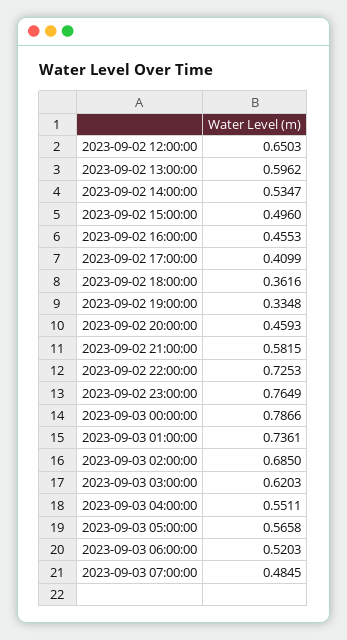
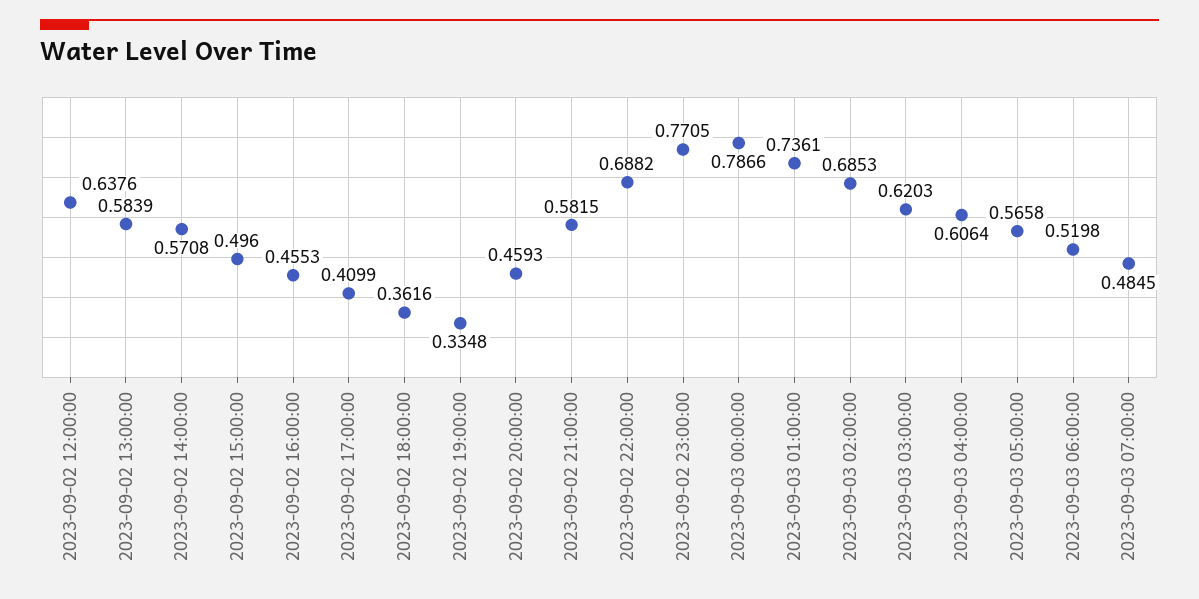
  {
-   "2023-09-02 12:00:00": 0.6503,
+   "2023-09-02 12:00:00": 0.6376,
-   "2023-09-02 13:00:00": 0.5962,
+   "2023-09-02 13:00:00": 0.5839,
-   "2023-09-02 14:00:00": 0.5347,
+   "2023-09-02 14:00:00": 0.5708,
    "2023-09-02 15:00:00": 0.496,
    "2023-09-02 16:00:00": 0.4553,
    "2023-09-02 17:00:00": 0.4099,
    "2023-09-02 18:00:00": 0.3616,
    "2023-09-02 19:00:00": 0.3348,
    "2023-09-02 20:00:00": 0.4593,
    "2023-09-02 21:00:00": 0.5815,
-   "2023-09-02 22:00:00": 0.7253,
+   "2023-09-02 22:00:00": 0.6882,
-   "2023-09-02 23:00:00": 0.7649,
+   "2023-09-02 23:00:00": 0.7705,
    "2023-09-03 00:00:00": 0.7866,
    "2023-09-03 01:00:00": 0.7361,
-   "2023-09-03 02:00:00": 0.685,
+   "2023-09-03 02:00:00": 0.6853,
    "2023-09-03 03:00:00": 0.6203,
-   "2023-09-03 04:00:00": 0.5511,
+   "2023-09-03 04:00:00": 0.6064,
    "2023-09-03 05:00:00": 0.5658,
-   "2023-09-03 06:00:00": 0.5203,
+   "2023-09-03 06:00:00": 0.5198,
    "2023-09-03 07:00:00": 0.4845
  }

